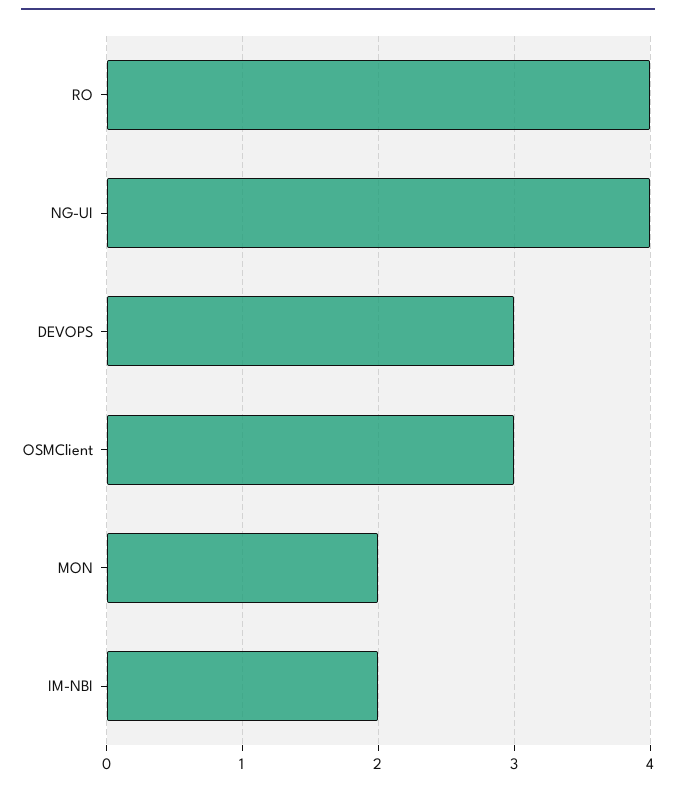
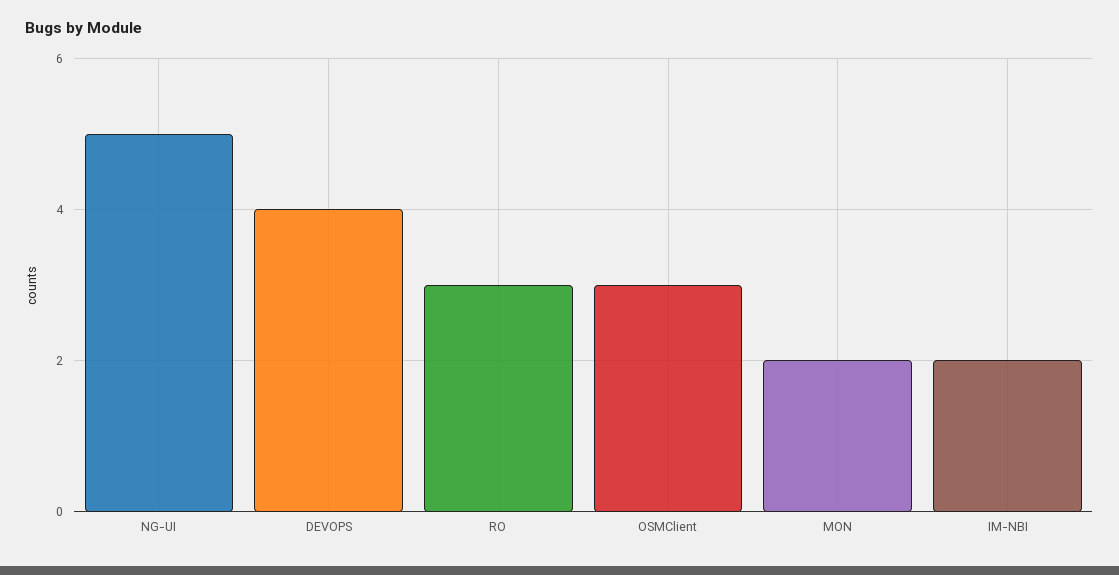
  {
-   "RO": 4,
+   "RO": 3,
-   "NG-UI": 4,
+   "NG-UI": 5,
-   "DEVOPS": 3,
+   "DEVOPS": 4,
    "OSMClient": 3,
    "MON": 2,
    "IM-NBI": 2
  }

